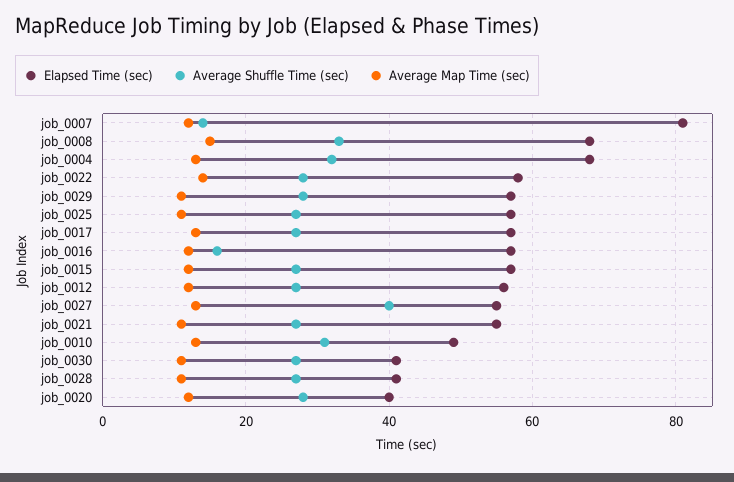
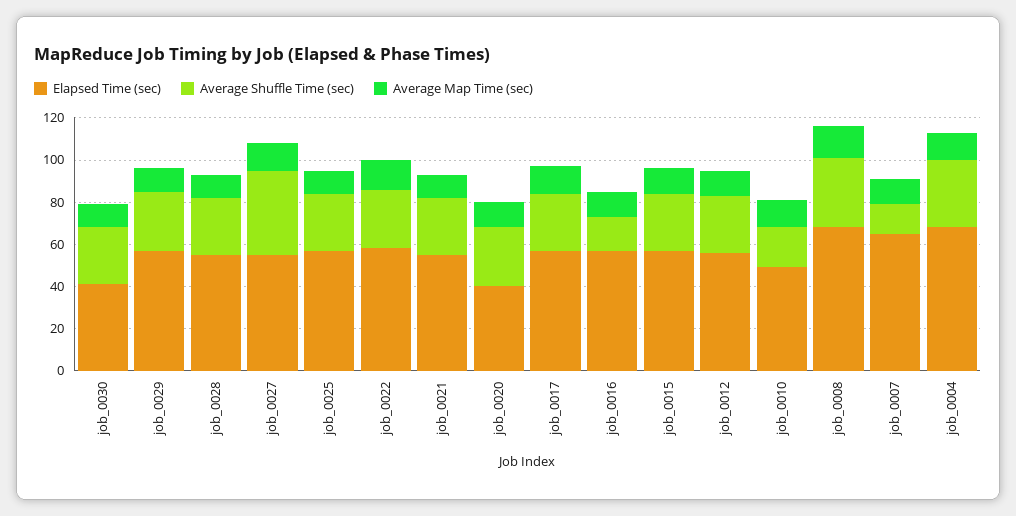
  {
    "Elapsed Time (sec)": {
-     "job_0007": 80,
+     "job_0007": 65,
      "job_0008": 70,
      "job_0004": 70,
      "job_0022": 60,
      "job_0029": 55,
      "job_0025": 55,
      "job_0017": 55,
      "job_0016": 55,
      "job_0015": 55,
      "job_0012": 55,
      "job_0027": 55,
      "job_0021": 55,
      "job_0010": 50,
      "job_0030": 40,
-     "job_0028": 40,
+     "job_0028": 55,
      "job_0020": 40
    },
    "Average Shuffle Time (sec)": {
      "job_0007": 15,
      "job_0008": 35,
      "job_0004": 30,
      "job_0022": 30,
      "job_0029": 30,
      "job_0025": 25,
      "job_0017": 25,
      "job_0016": 15,
      "job_0015": 25,
      "job_0012": 25,
      "job_0027": 40,
      "job_0021": 25,
-     "job_0010": 30,
+     "job_0010": 20,
      "job_0030": 25,
      "job_0028": 25,
      "job_0020": 30
    },
    "Average Map Time (sec)": {
      "job_0007": 10,
      "job_0008": 15,
      "job_0004": 15,
      "job_0022": 15,
      "job_0029": 10,
      "job_0025": 10,
      "job_0017": 15,
      "job_0016": 10,
      "job_0015": 10,
      "job_0012": 10,
      "job_0027": 15,
      "job_0021": 10,
      "job_0010": 15,
      "job_0030": 10,
      "job_0028": 10,
      "job_0020": 10
    }
  }

